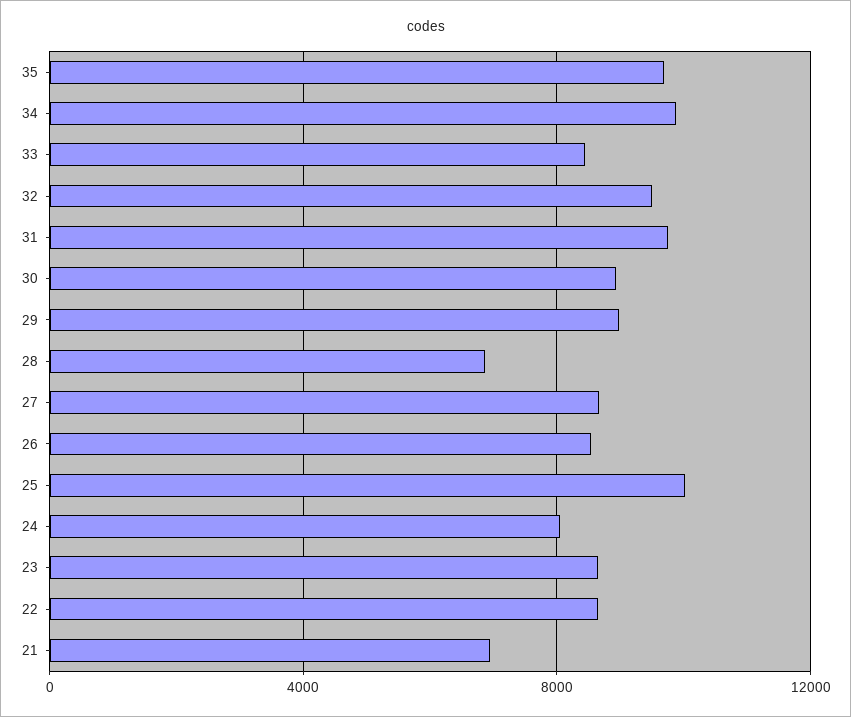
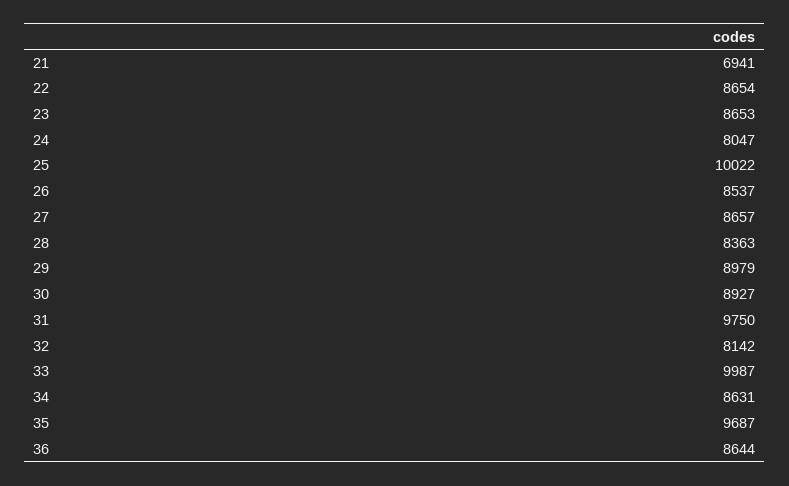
  {
    "35": 9687,
-   "34": 10000,
+   "34": 8631,
-   "33": 8500,
+   "33": 9987,
-   "32": 9500,
+   "32": 8142,
    "31": 9750,
    "30": 8927,
    "29": 8979,
-   "28": 7000,
+   "28": 8363,
    "27": 8657,
    "26": 8537,
    "25": 10022,
    "24": 8047,
    "23": 8653,
    "22": 8654,
-   "21": 6941
+   "21": 6941,
+   "36": 8644
  }

